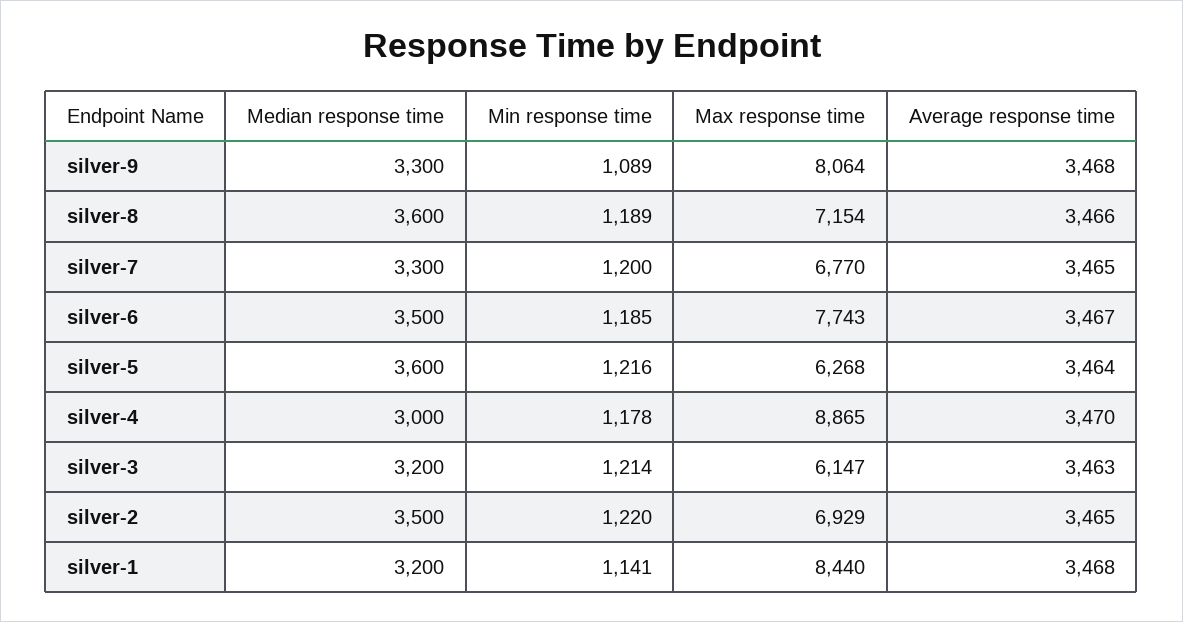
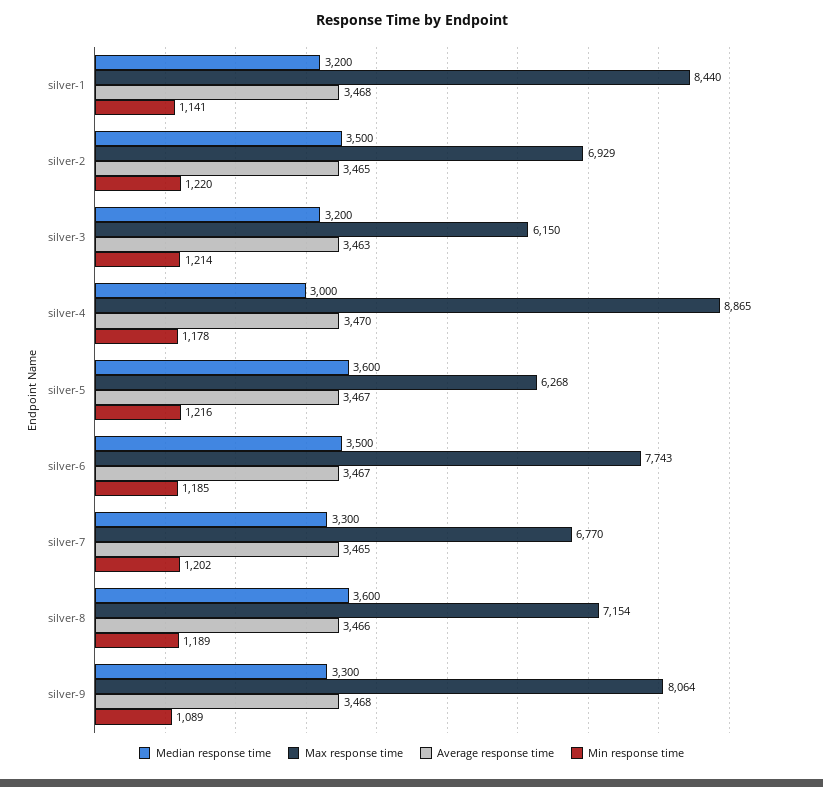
  {
    "Median response time": {
      "silver-9": 3300,
      "silver-8": 3600,
      "silver-7": 3300,
      "silver-6": 3500,
      "silver-5": 3600,
      "silver-4": 3000,
      "silver-3": 3200,
      "silver-2": 3500,
      "silver-1": 3200
    },
    "Min response time": {
      "silver-9": 1089,
      "silver-8": 1189,
-     "silver-7": 1200,
+     "silver-7": 1202,
      "silver-6": 1185,
      "silver-5": 1216,
      "silver-4": 1178,
      "silver-3": 1214,
      "silver-2": 1220,
      "silver-1": 1141
    },
    "Max response time": {
      "silver-9": 8064,
      "silver-8": 7154,
      "silver-7": 6770,
      "silver-6": 7743,
      "silver-5": 6268,
      "silver-4": 8865,
-     "silver-3": 6147,
+     "silver-3": 6150,
      "silver-2": 6929,
      "silver-1": 8440
    },
    "Average response time": {
      "silver-9": 3468,
      "silver-8": 3466,
      "silver-7": 3465,
      "silver-6": 3467,
-     "silver-5": 3464,
+     "silver-5": 3467,
      "silver-4": 3470,
      "silver-3": 3463,
      "silver-2": 3465,
      "silver-1": 3468
    }
  }

